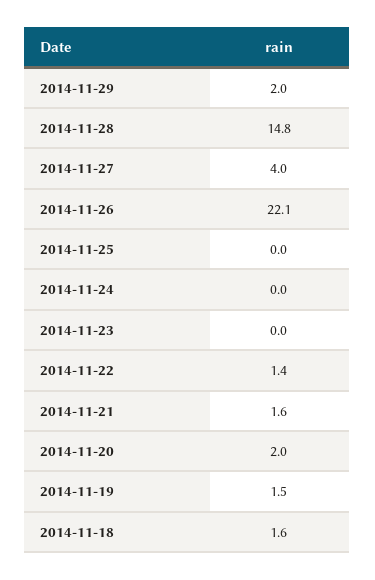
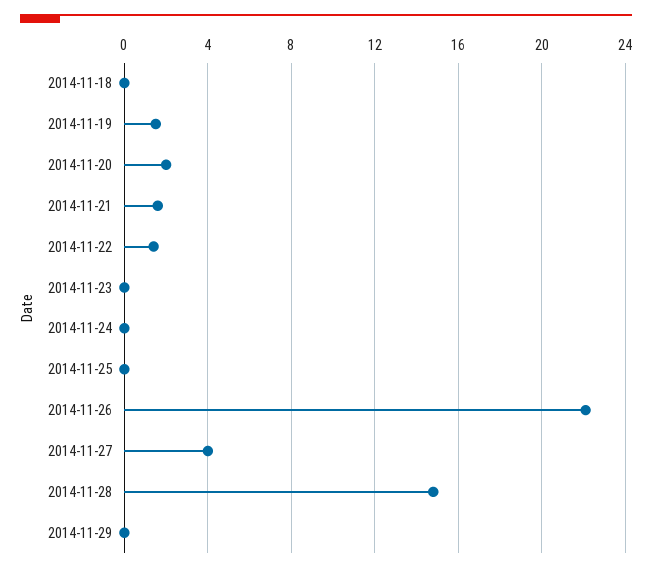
  {
-   "2014-11-29": 2,
+   "2014-11-29": 0,
    "2014-11-28": 14.8,
    "2014-11-27": 4,
    "2014-11-26": 22.1,
    "2014-11-25": 0,
    "2014-11-24": 0,
    "2014-11-23": 0,
    "2014-11-22": 1.4,
    "2014-11-21": 1.6,
    "2014-11-20": 2,
    "2014-11-19": 1.5,
-   "2014-11-18": 1.6
+   "2014-11-18": 0
  }

